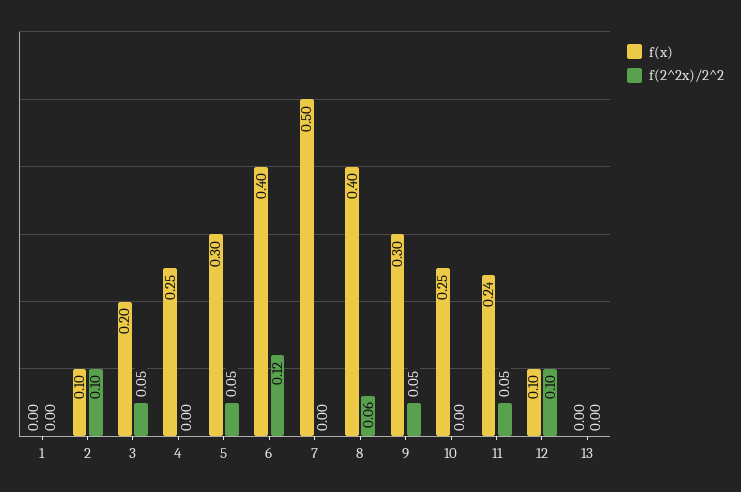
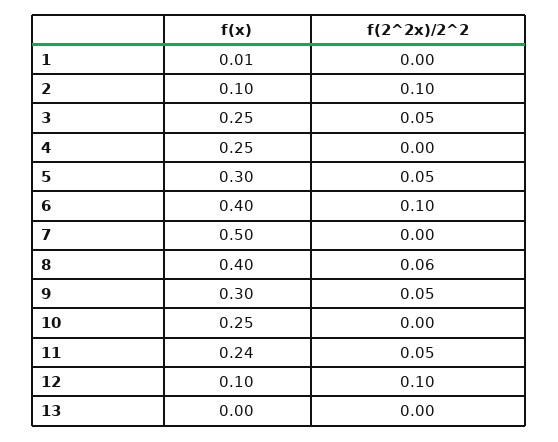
  {
    "f(x)": {
-     "1": 0,
+     "1": 0.01,
      "2": 0.1,
-     "3": 0.2,
+     "3": 0.25,
      "4": 0.25,
      "5": 0.3,
      "6": 0.4,
      "7": 0.5,
      "8": 0.4,
      "9": 0.3,
      "10": 0.25,
      "11": 0.24,
      "12": 0.1,
      "13": 0
    },
    "f(2^2x)/2^2": {
      "1": 0,
      "2": 0.1,
      "3": 0.05,
      "4": 0,
      "5": 0.05,
-     "6": 0.12,
+     "6": 0.1,
      "7": 0,
      "8": 0.06,
      "9": 0.05,
      "10": 0,
      "11": 0.05,
      "12": 0.1,
      "13": 0
    }
  }

